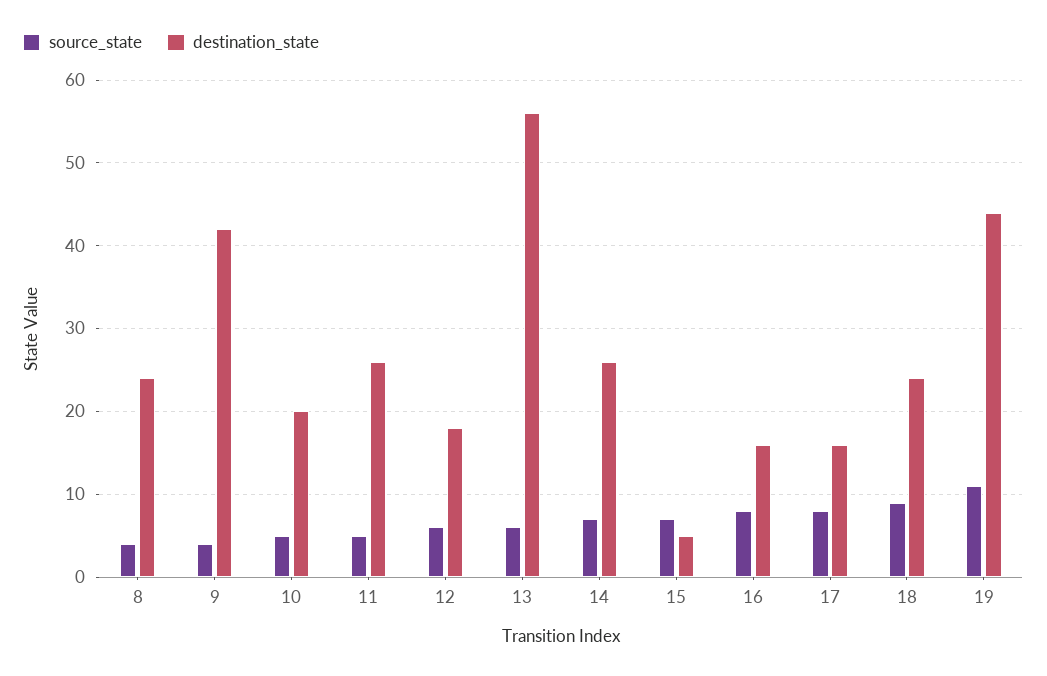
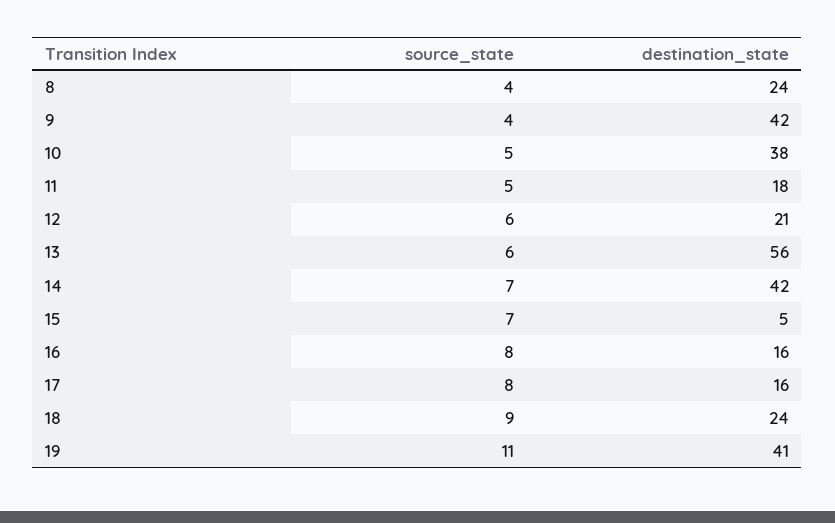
  {
    "source_state": {
      "8": 4,
      "9": 4,
      "10": 5,
      "11": 5,
      "12": 6,
      "13": 6,
      "14": 7,
      "15": 7,
      "16": 8,
      "17": 8,
      "18": 9,
      "19": 11
    },
    "destination_state": {
      "8": 24,
      "9": 42,
-     "10": 20,
+     "10": 38,
-     "11": 26,
+     "11": 18,
-     "12": 18,
+     "12": 21,
      "13": 56,
-     "14": 26,
+     "14": 42,
      "15": 5,
      "16": 16,
      "17": 16,
      "18": 24,
-     "19": 44
+     "19": 41
    }
  }

